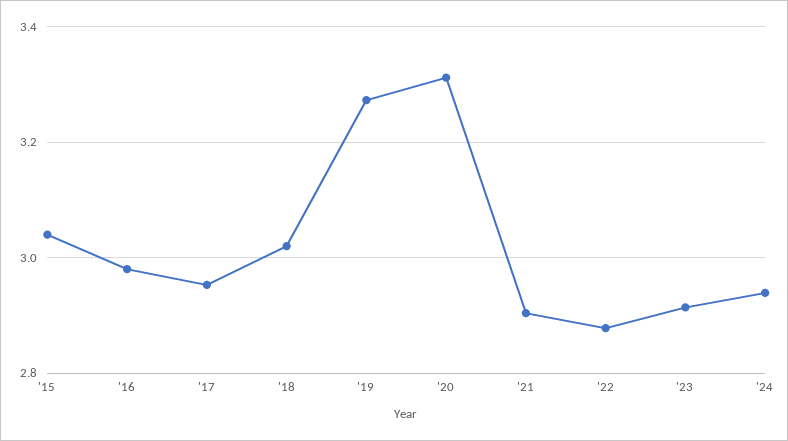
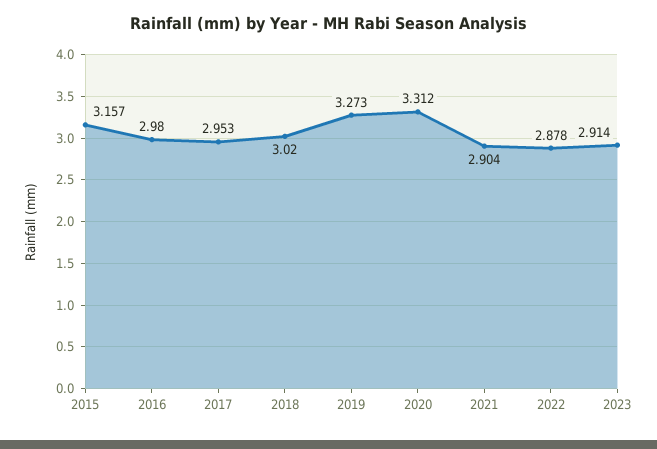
  {
-   "'15": 3.04,
+   "'15": 3.157,
    "'16": 2.98,
    "'17": 2.953,
    "'18": 3.02,
    "'19": 3.273,
    "'20": 3.312,
    "'21": 2.904,
    "'22": 2.878,
-   "'23": 2.914,
+   "'23": 2.914
-   "'24": 2.94
  }

